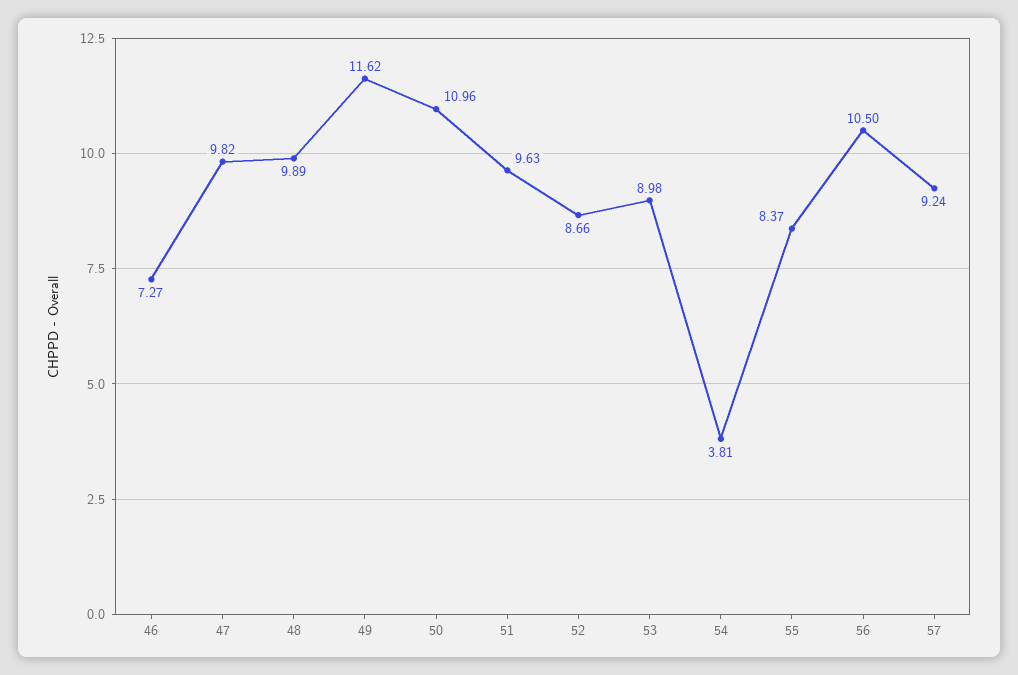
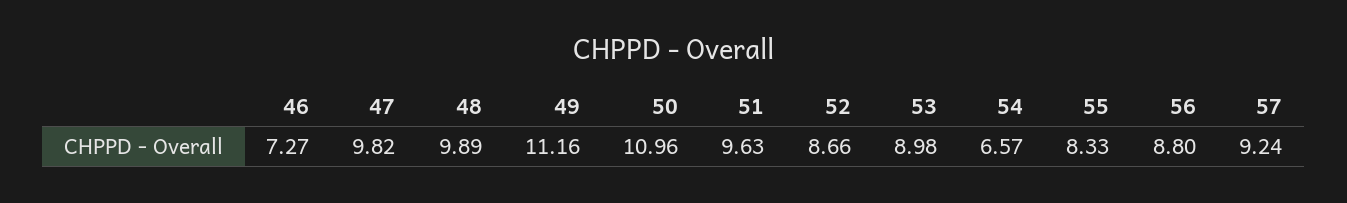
  {
    "46": 7.27,
    "47": 9.82,
    "48": 9.89,
-   "49": 11.62,
+   "49": 11.16,
    "50": 10.96,
    "51": 9.63,
    "52": 8.66,
    "53": 8.98,
-   "54": 3.81,
+   "54": 6.57,
-   "55": 8.37,
+   "55": 8.33,
-   "56": 10.5,
+   "56": 8.8,
    "57": 9.24
  }

